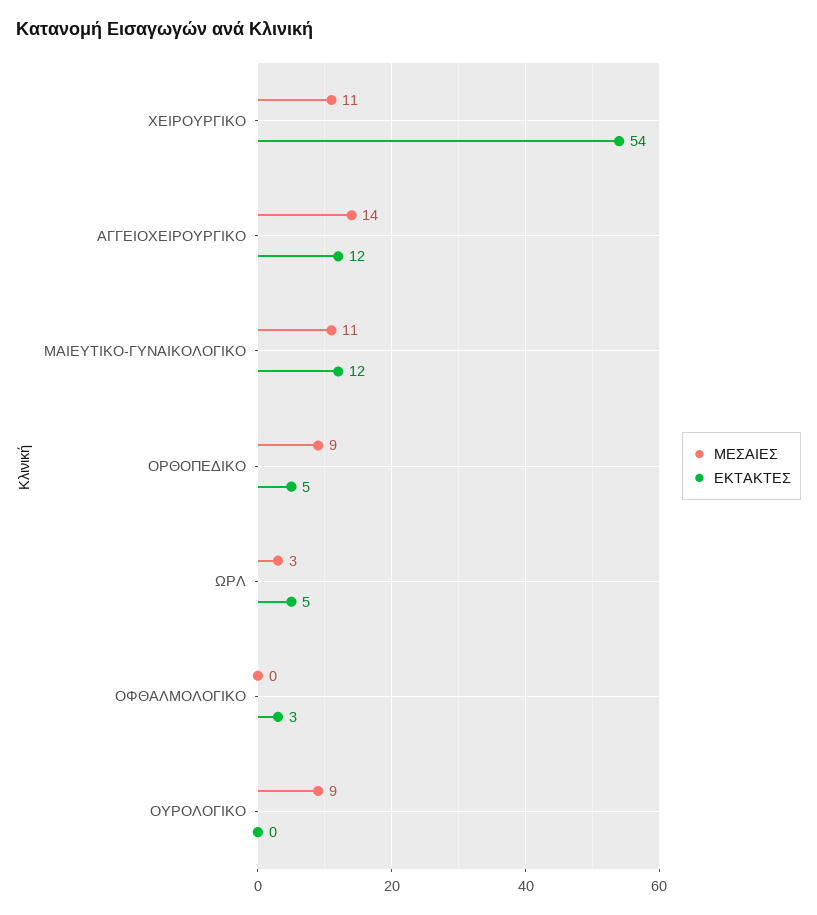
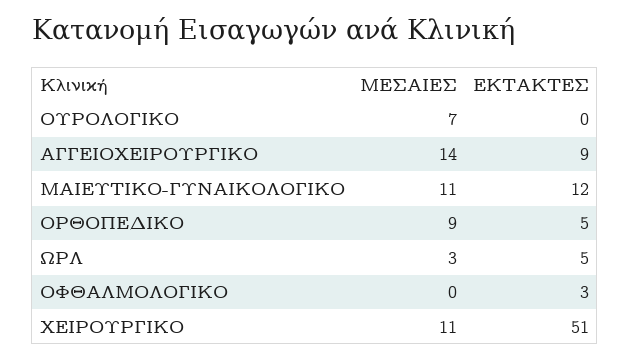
  {
    "ΜΕΣΑΙΕΣ": {
      "ΧΕΙΡΟΥΡΓΙΚΟ": 11,
      "ΑΓΓΕΙΟΧΕΙΡΟΥΡΓΙΚΟ": 14,
      "ΜΑΙΕΥΤΙΚΟ-ΓΥΝΑΙΚΟΛΟΓΙΚΟ": 11,
      "ΟΡΘΟΠΕΔΙΚΟ": 9,
      "ΩΡΛ": 3,
      "ΟΦΘΑΛΜΟΛΟΓΙΚΟ": 0,
-     "ΟΥΡΟΛΟΓΙΚΟ": 9
+     "ΟΥΡΟΛΟΓΙΚΟ": 7
    },
    "ΕΚΤΑΚΤΕΣ": {
-     "ΧΕΙΡΟΥΡΓΙΚΟ": 54,
+     "ΧΕΙΡΟΥΡΓΙΚΟ": 51,
-     "ΑΓΓΕΙΟΧΕΙΡΟΥΡΓΙΚΟ": 12,
+     "ΑΓΓΕΙΟΧΕΙΡΟΥΡΓΙΚΟ": 9,
      "ΜΑΙΕΥΤΙΚΟ-ΓΥΝΑΙΚΟΛΟΓΙΚΟ": 12,
      "ΟΡΘΟΠΕΔΙΚΟ": 5,
      "ΩΡΛ": 5,
      "ΟΦΘΑΛΜΟΛΟΓΙΚΟ": 3,
      "ΟΥΡΟΛΟΓΙΚΟ": 0
    }
  }

